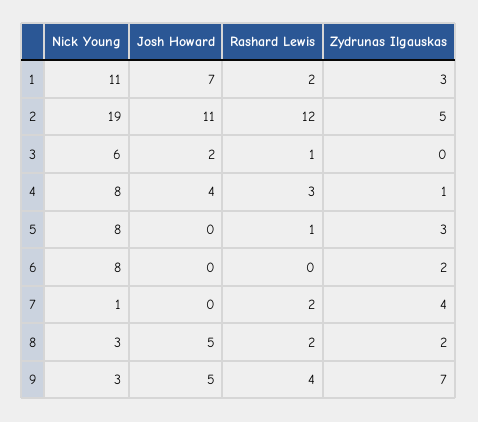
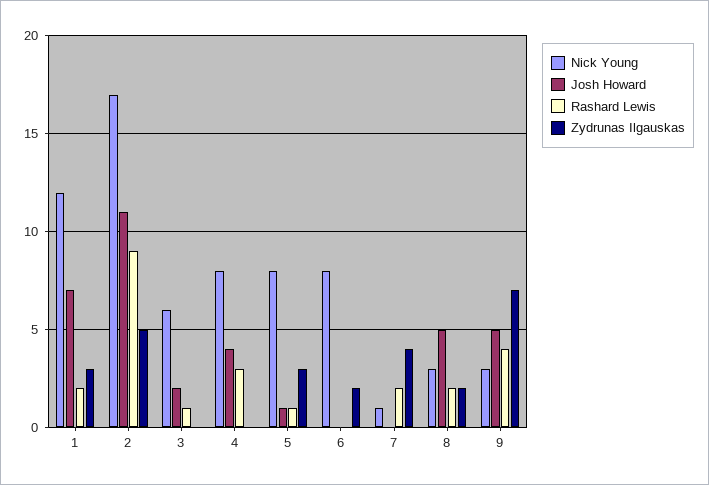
  {
    "Nick Young": {
-     "1": 11,
+     "1": 12,
-     "2": 19,
+     "2": 17,
      "3": 6,
      "4": 8,
      "5": 8,
      "6": 8,
      "7": 1,
      "8": 3,
      "9": 3
    },
    "Josh Howard": {
      "1": 7,
      "2": 11,
      "3": 2,
      "4": 4,
-     "5": 0,
+     "5": 1,
      "6": 0,
      "7": 0,
      "8": 5,
      "9": 5
    },
    "Rashard Lewis": {
      "1": 2,
-     "2": 12,
+     "2": 9,
      "3": 1,
      "4": 3,
      "5": 1,
      "6": 0,
      "7": 2,
      "8": 2,
      "9": 4
    },
    "Zydrunas Ilgauskas": {
      "1": 3,
      "2": 5,
      "3": 0,
-     "4": 1,
+     "4": 0,
      "5": 3,
      "6": 2,
      "7": 4,
      "8": 2,
      "9": 7
    }
  }

